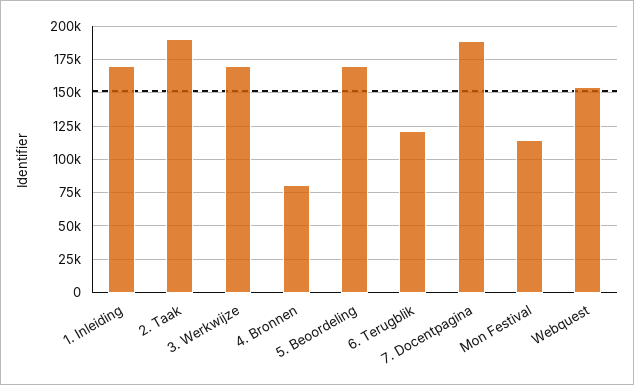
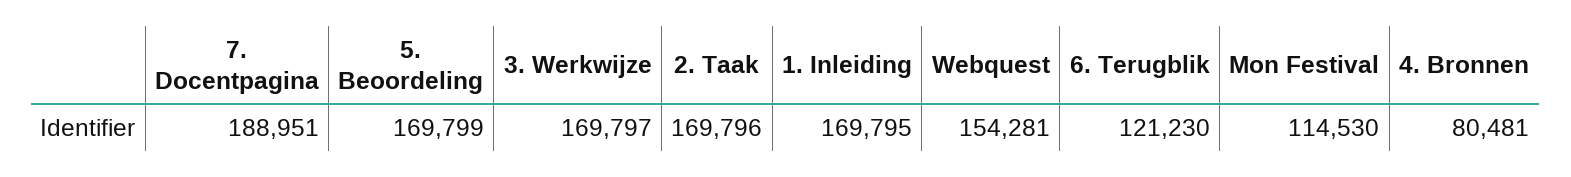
  {
    "1. Inleiding": 169795,
-   "2. Taak": 190000,
+   "2. Taak": 169796,
    "3. Werkwijze": 169797,
    "4. Bronnen": 80481,
    "5. Beoordeling": 169799,
    "6. Terugblik": 121230,
    "7. Docentpagina": 188951,
    "Mon Festival": 114530,
    "Webquest": 154281
  }

